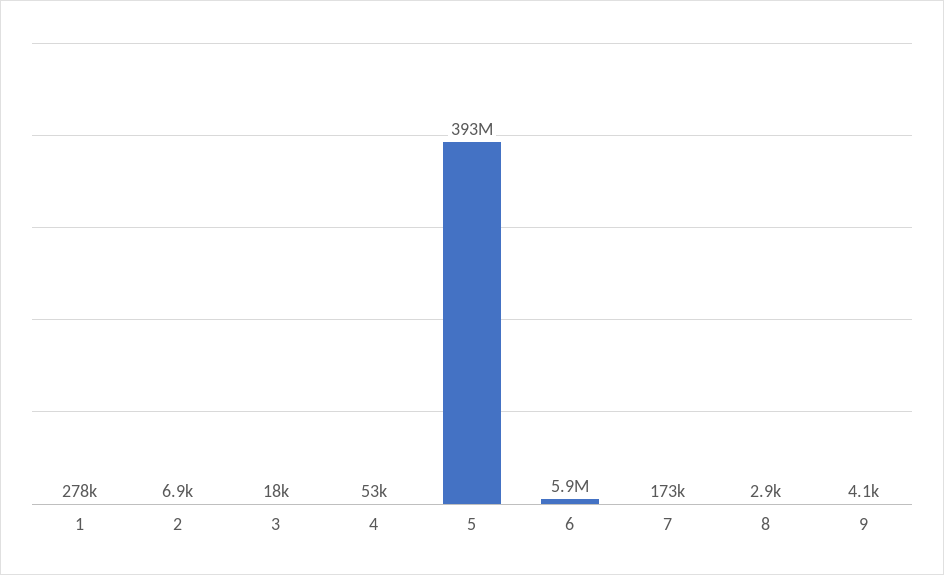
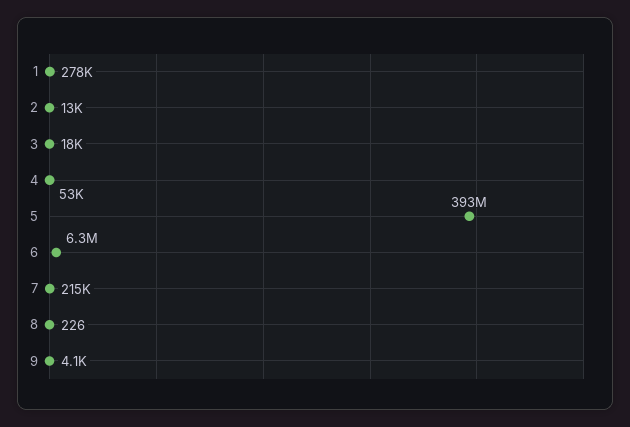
  {
    "1": 278000,
-   "2": 6900,
+   "2": 13000,
    "3": 18000,
    "4": 53000,
    "5": 393000000,
-   "6": 5900000,
+   "6": 6300000,
-   "7": 173000,
+   "7": 215000,
-   "8": 2900,
+   "8": 226,
    "9": 4100
  }

